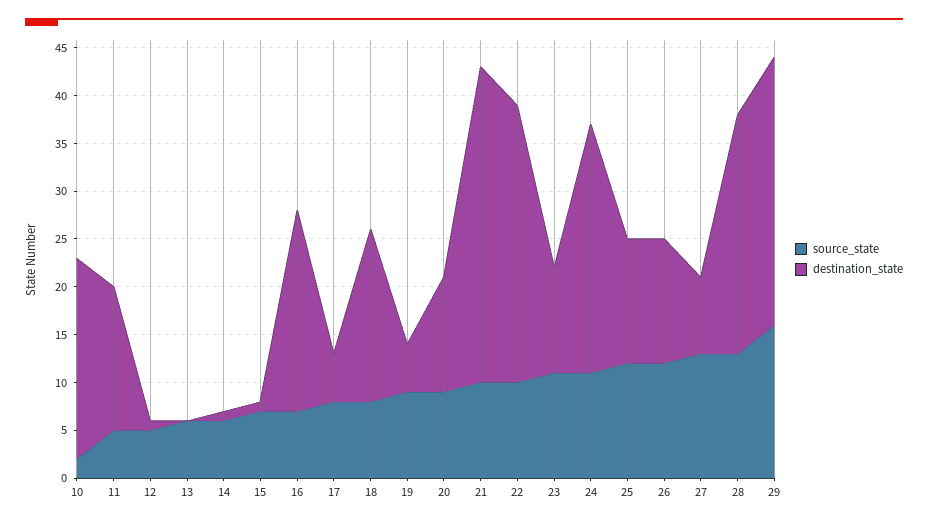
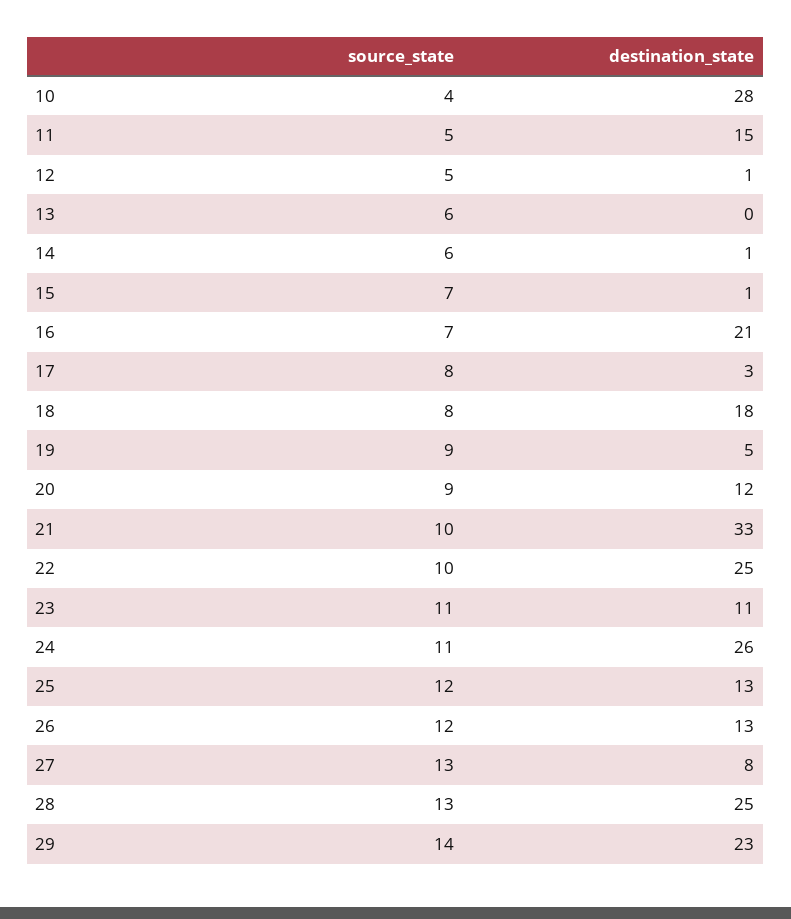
  {
    "source_state": {
-     "10": 2,
+     "10": 4,
      "11": 5,
      "12": 5,
      "13": 6,
      "14": 6,
      "15": 7,
      "16": 7,
      "17": 8,
      "18": 8,
      "19": 9,
      "20": 9,
      "21": 10,
      "22": 10,
      "23": 11,
      "24": 11,
      "25": 12,
      "26": 12,
      "27": 13,
      "28": 13,
-     "29": 16
+     "29": 14
    },
    "destination_state": {
-     "10": 21,
+     "10": 28,
      "11": 15,
      "12": 1,
      "13": 0,
      "14": 1,
      "15": 1,
      "16": 21,
-     "17": 5,
+     "17": 3,
      "18": 18,
      "19": 5,
      "20": 12,
      "21": 33,
-     "22": 29,
+     "22": 25,
      "23": 11,
      "24": 26,
      "25": 13,
      "26": 13,
      "27": 8,
      "28": 25,
-     "29": 28
+     "29": 23
    }
  }

